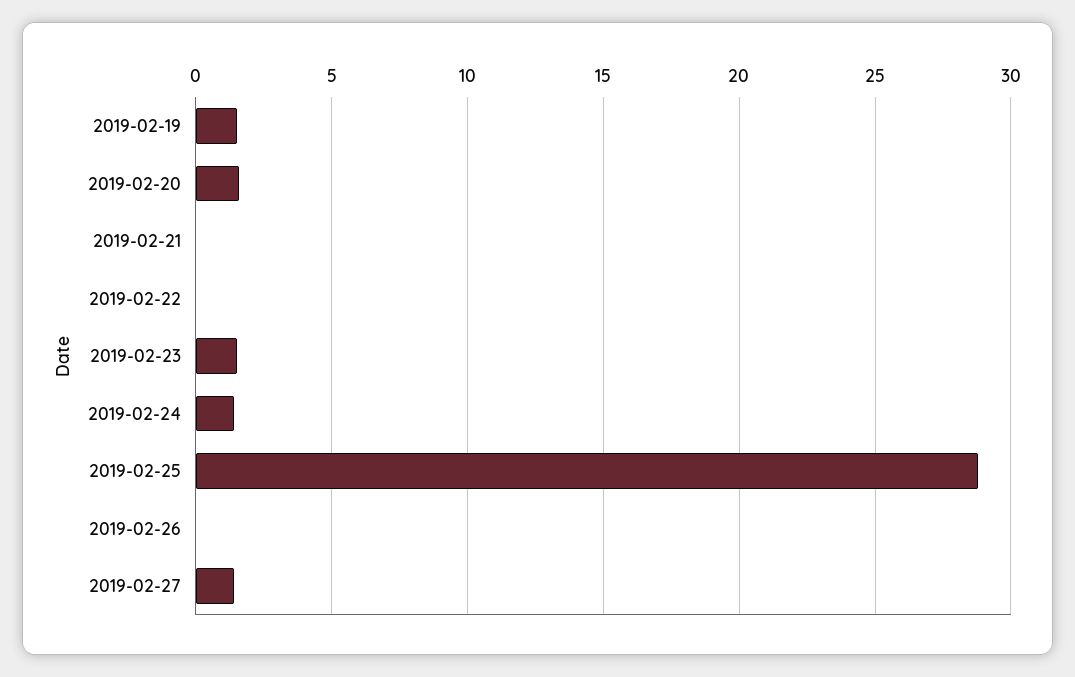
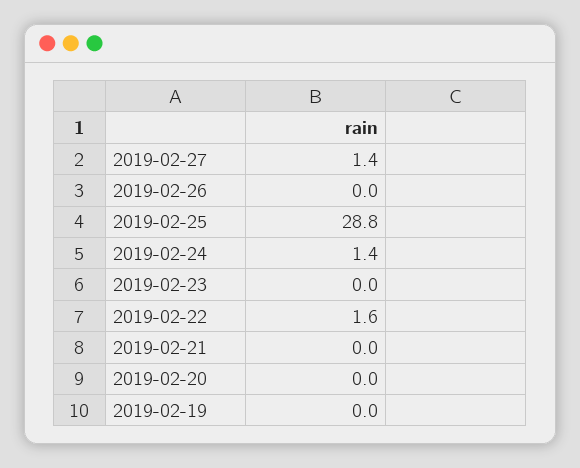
  {
-   "2019-02-19": 1.5,
+   "2019-02-19": 0,
-   "2019-02-20": 1.5,
+   "2019-02-20": 0,
    "2019-02-21": 0,
-   "2019-02-22": 0,
+   "2019-02-22": 1.6,
-   "2019-02-23": 1.5,
+   "2019-02-23": 0,
    "2019-02-24": 1.4,
    "2019-02-25": 28.8,
    "2019-02-26": 0,
    "2019-02-27": 1.4
  }

